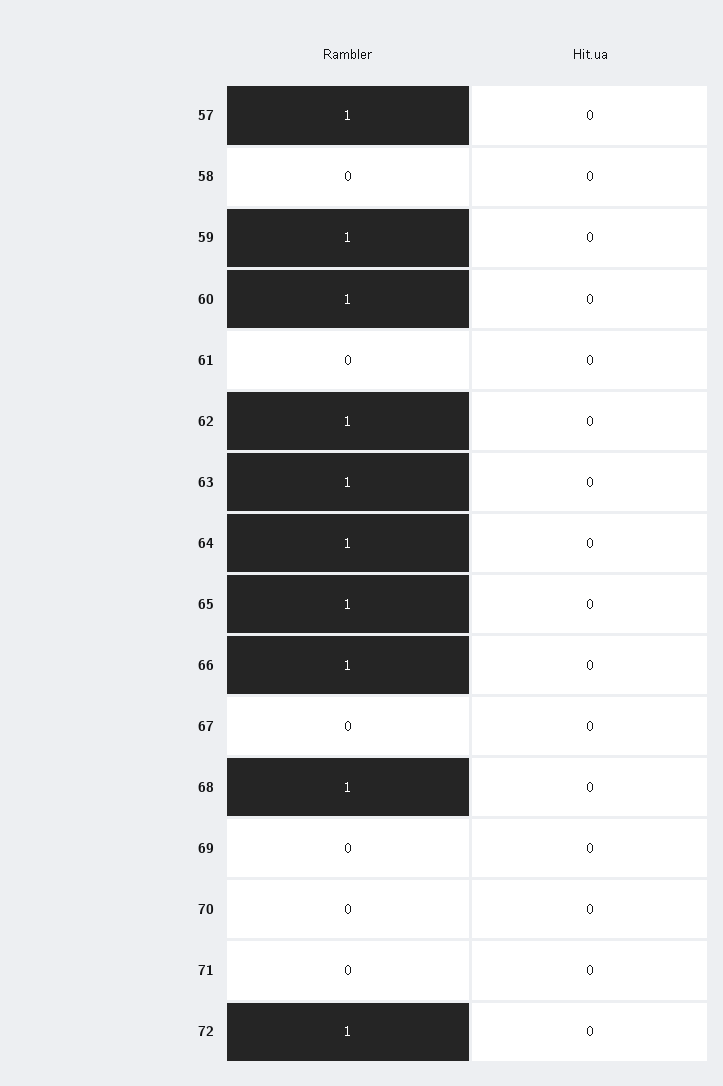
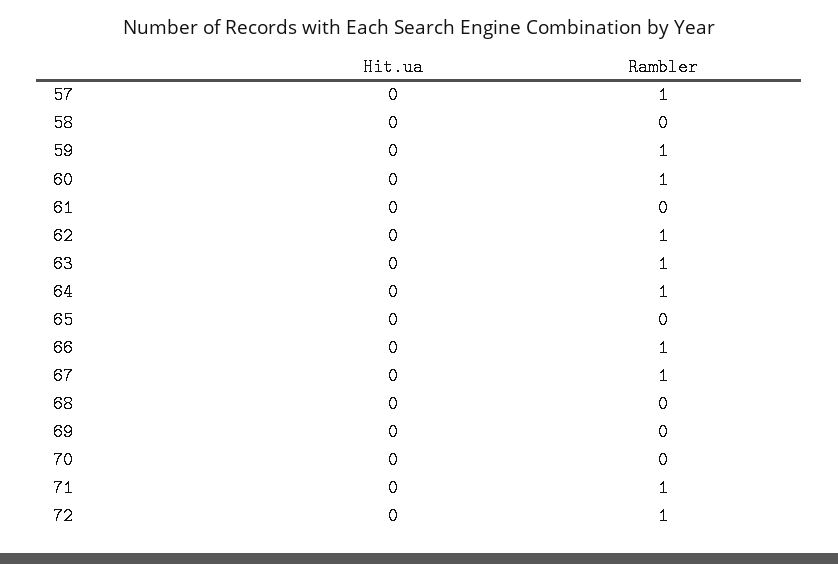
  {
    "Rambler": {
      "57": 1,
      "58": 0,
      "59": 1,
      "60": 1,
      "61": 0,
      "62": 1,
      "63": 1,
      "64": 1,
-     "65": 1,
+     "65": 0,
      "66": 1,
-     "67": 0,
+     "67": 1,
-     "68": 1,
+     "68": 0,
      "69": 0,
      "70": 0,
-     "71": 0,
+     "71": 1,
      "72": 1
    },
    "Hit.ua": {
      "57": 0,
      "58": 0,
      "59": 0,
      "60": 0,
      "61": 0,
      "62": 0,
      "63": 0,
      "64": 0,
      "65": 0,
      "66": 0,
      "67": 0,
      "68": 0,
      "69": 0,
      "70": 0,
      "71": 0,
      "72": 0
    }
  }

